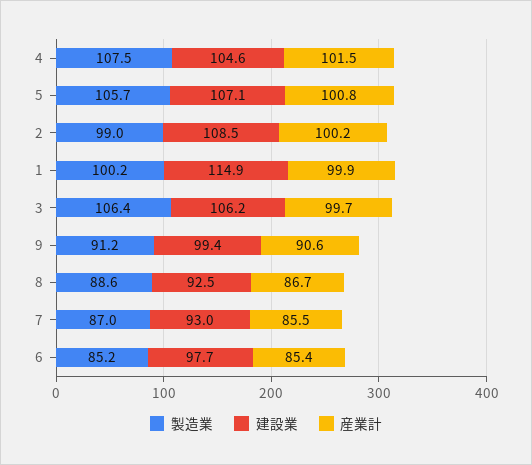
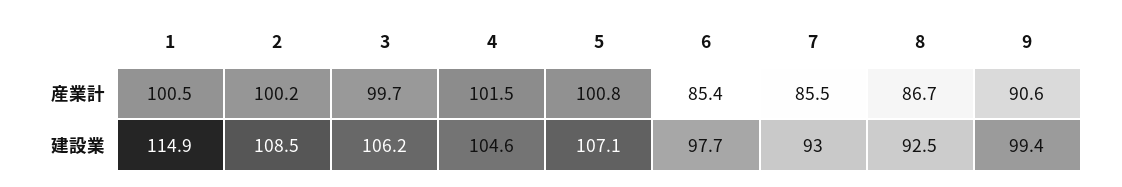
  {
-   "製造業": {
-     "4": 107.5,
-     "5": 105.7,
-     "2": 99,
-     "1": 100.2,
-     "3": 106.4,
-     "9": 91.2,
-     "8": 88.6,
-     "7": 87,
-     "6": 85.2
-   },
    "建設業": {
      "4": 104.6,
      "5": 107.1,
      "2": 108.5,
      "1": 114.9,
      "3": 106.2,
      "9": 99.4,
      "8": 92.5,
      "7": 93,
      "6": 97.7
    },
    "産業計": {
      "4": 101.5,
      "5": 100.8,
      "2": 100.2,
-     "1": 99.9,
+     "1": 100.5,
      "3": 99.7,
      "9": 90.6,
      "8": 86.7,
      "7": 85.5,
      "6": 85.4
    }
  }

